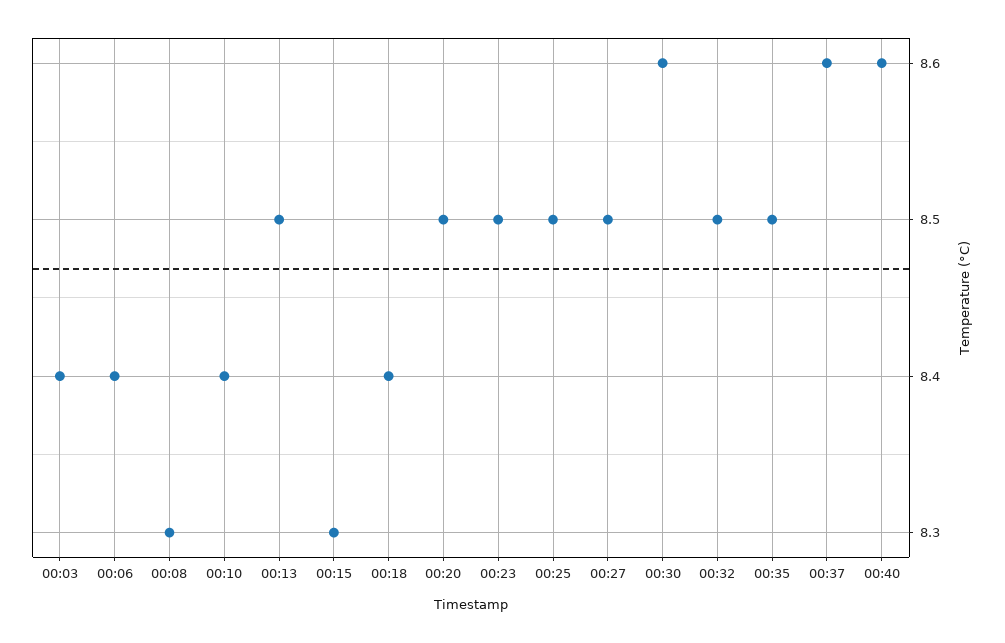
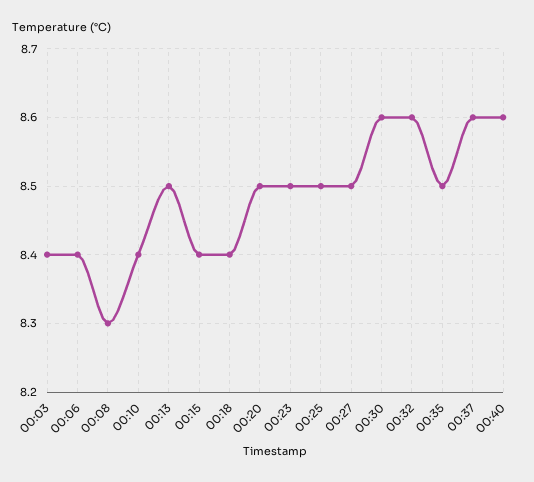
  {
    "00:03": 8.4,
    "00:06": 8.4,
    "00:08": 8.3,
    "00:10": 8.4,
    "00:13": 8.5,
-   "00:15": 8.3,
+   "00:15": 8.4,
    "00:18": 8.4,
    "00:20": 8.5,
    "00:23": 8.5,
    "00:25": 8.5,
    "00:27": 8.5,
    "00:30": 8.6,
-   "00:32": 8.5,
+   "00:32": 8.6,
    "00:35": 8.5,
    "00:37": 8.6,
    "00:40": 8.6
  }

